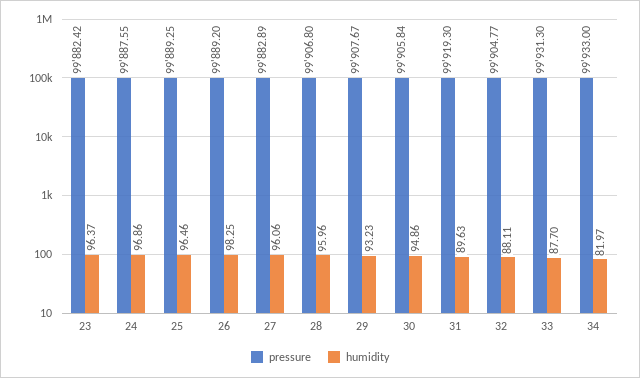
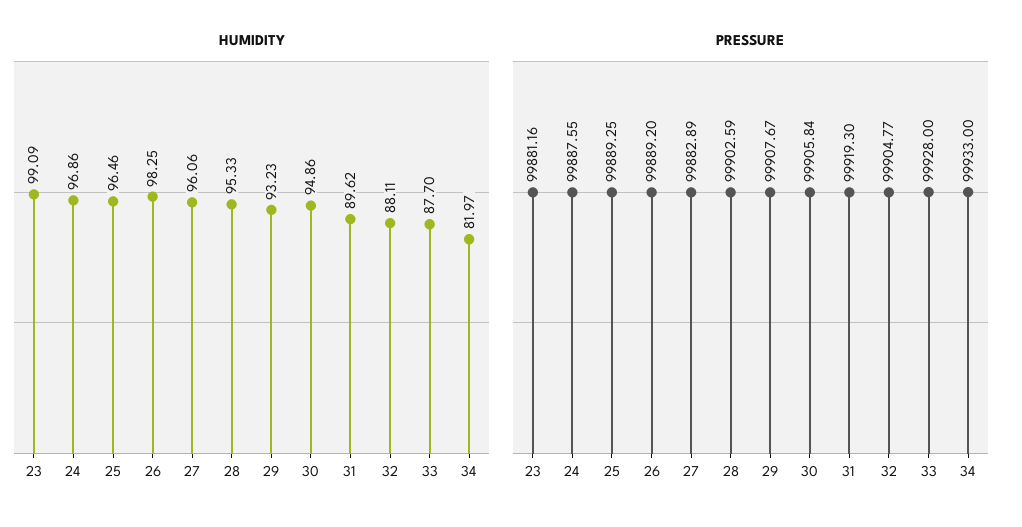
  {
    "pressure": {
-     "23": 99882.42,
+     "23": 99881.16,
      "24": 99887.55,
      "25": 99889.25,
      "26": 99889.2,
      "27": 99882.89,
-     "28": 99906.8,
+     "28": 99902.59,
      "29": 99907.67,
      "30": 99905.84,
      "31": 99919.3,
      "32": 99904.77,
-     "33": 99931.3,
+     "33": 99928,
      "34": 99933
    },
    "humidity": {
-     "23": 96.37,
+     "23": 99.09,
      "24": 96.86,
      "25": 96.46,
      "26": 98.25,
      "27": 96.06,
-     "28": 95.96,
+     "28": 95.33,
      "29": 93.23,
      "30": 94.86,
-     "31": 89.63,
+     "31": 89.62,
      "32": 88.11,
      "33": 87.7,
      "34": 81.97
    }
  }

